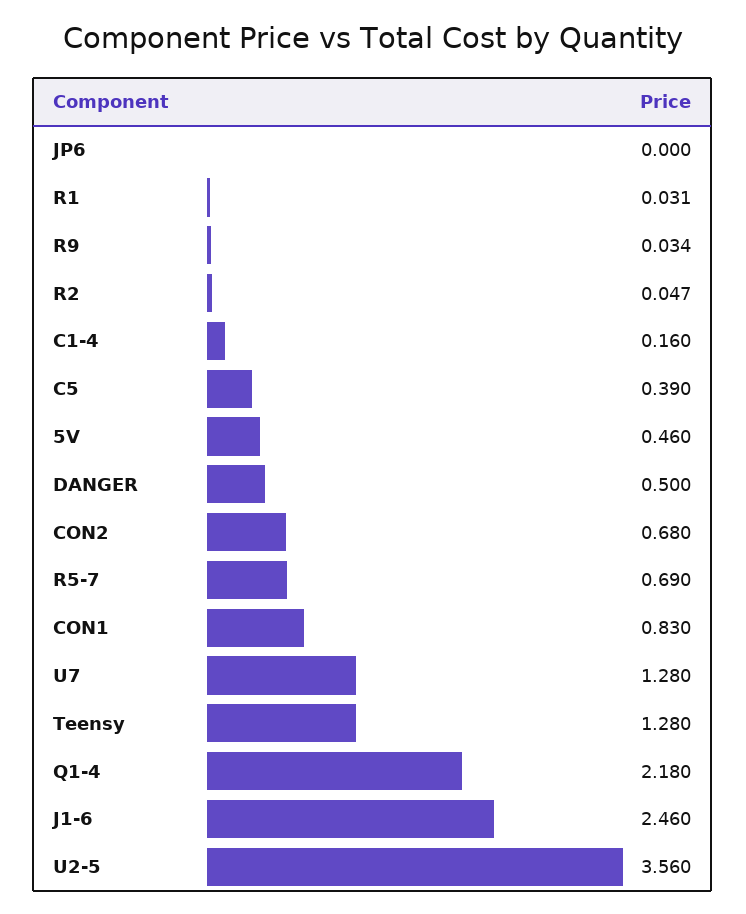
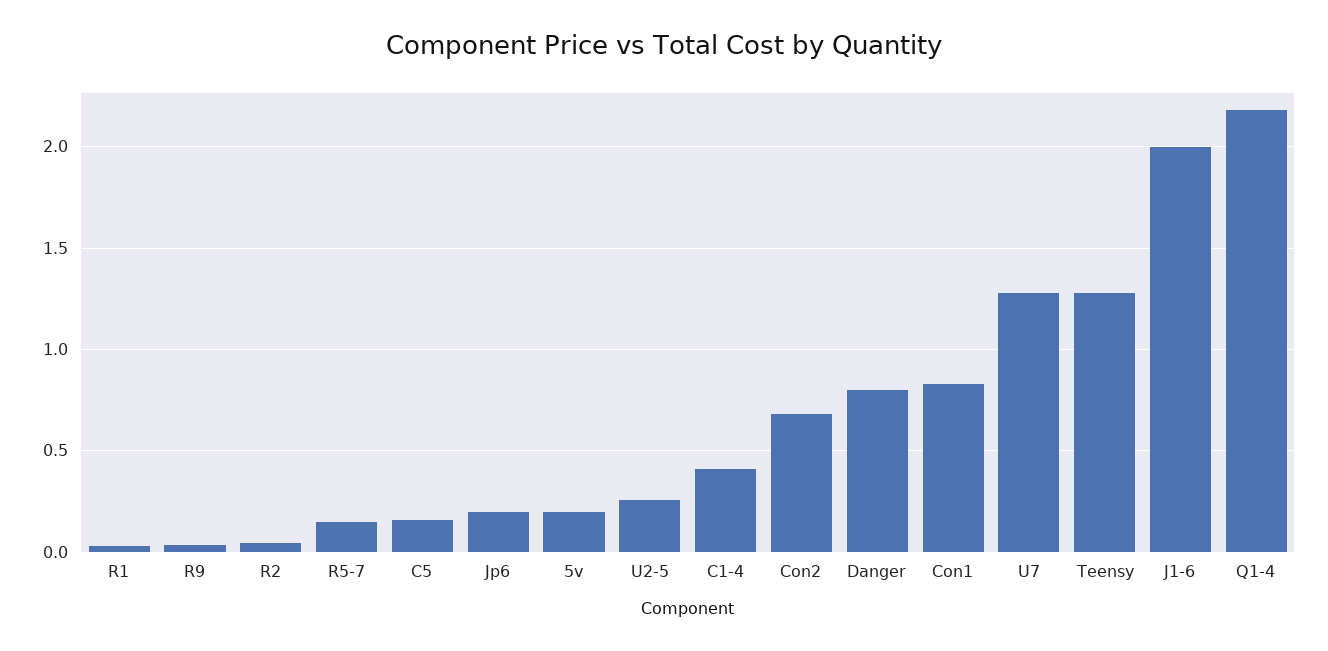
  {
-   "JP6": 0,
+   "JP6": 0.2,
    "R1": 0.031,
    "R9": 0.034,
    "R2": 0.047,
-   "C1-4": 0.16,
+   "C1-4": 0.4,
-   "C5": 0.39,
+   "C5": 0.15,
-   "5V": 0.46,
+   "5V": 0.2,
-   "DANGER": 0.5,
+   "DANGER": 0.8,
    "CON2": 0.68,
-   "R5-7": 0.69,
+   "R5-7": 0.15,
    "CON1": 0.83,
    "U7": 1.28,
    "Teensy": 1.28,
    "Q1-4": 2.18,
-   "J1-6": 2.46,
+   "J1-6": 2,
-   "U2-5": 3.56
+   "U2-5": 0.25
  }

